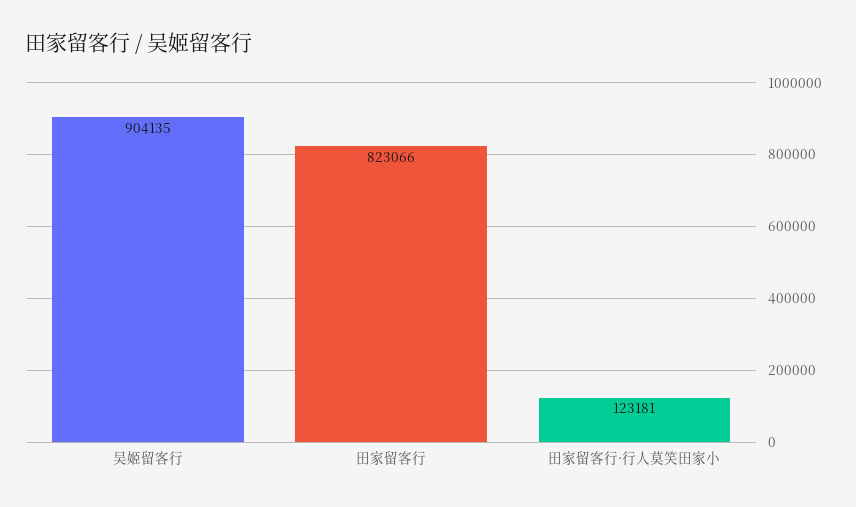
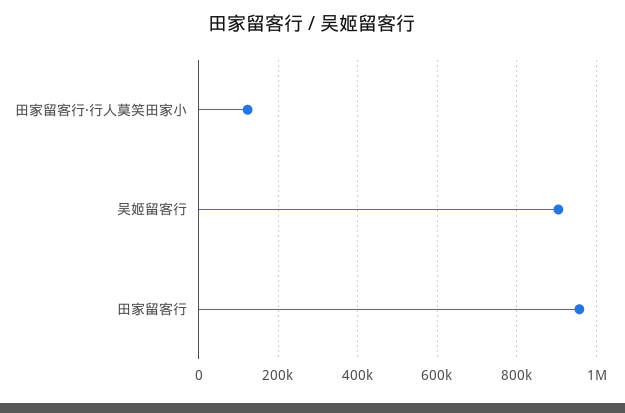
  {
    "吴姬留客行": 904135,
-   "田家留客行": 823066,
+   "田家留客行": 960000,
    "田家留客行·行人莫笑田家小": 123181
  }

